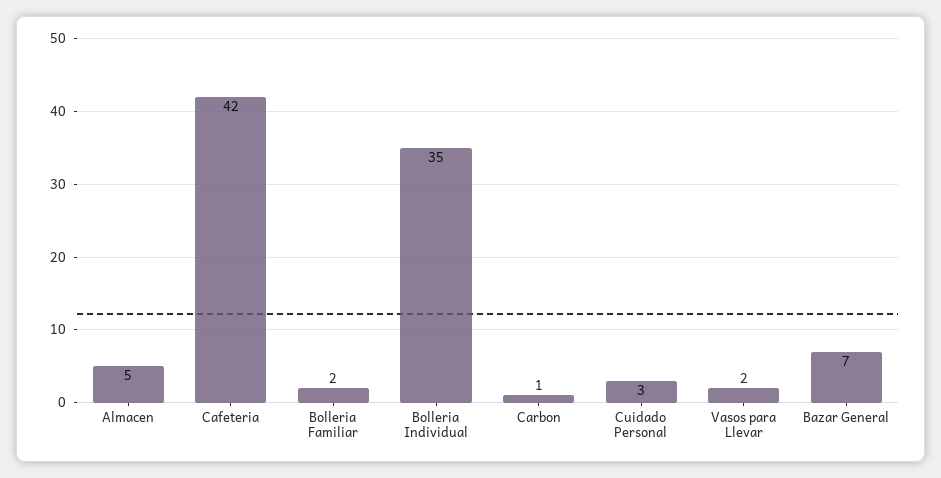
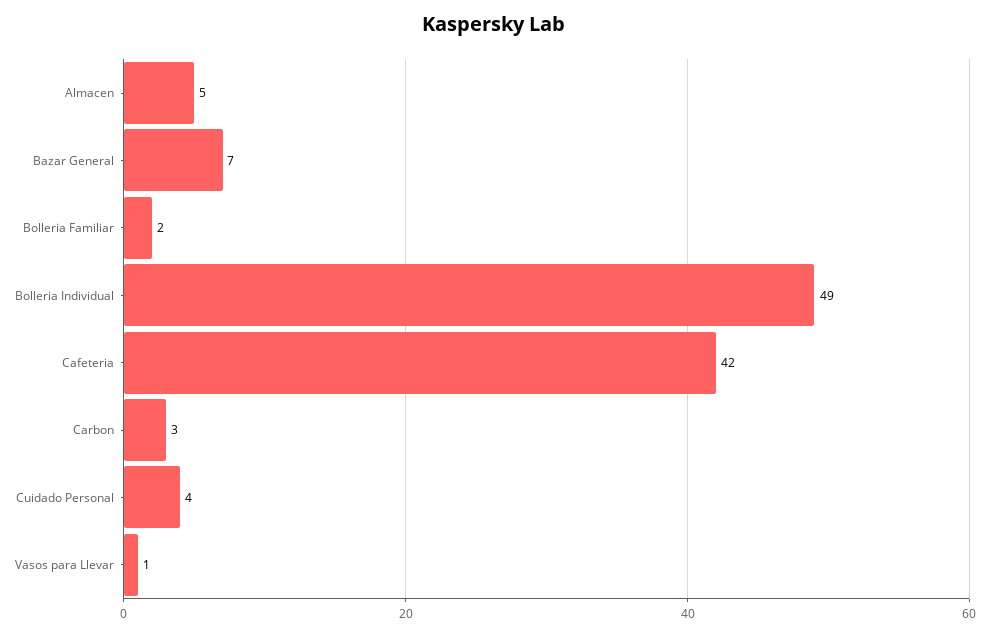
  {
    "Almacen": 5,
    "Cafeteria": 42,
    "Bolleria Familiar": 2,
-   "Bolleria Individual": 35,
+   "Bolleria Individual": 49,
-   "Carbon": 1,
+   "Carbon": 3,
-   "Cuidado Personal": 3,
+   "Cuidado Personal": 4,
-   "Vasos para Llevar": 2,
+   "Vasos para Llevar": 1,
    "Bazar General": 7
  }

